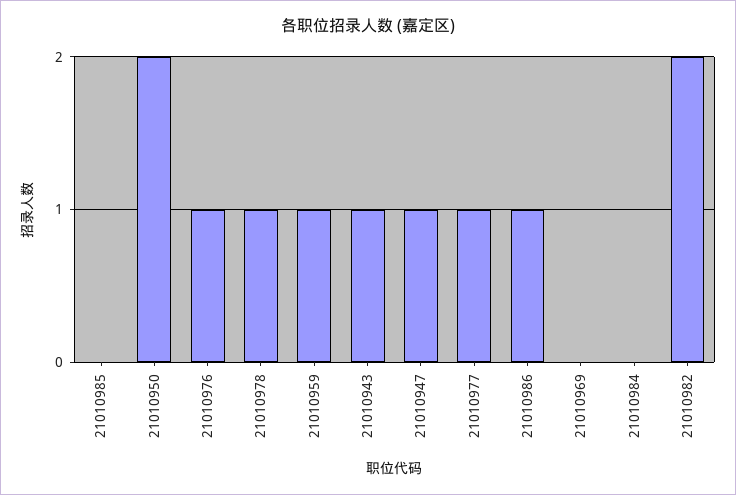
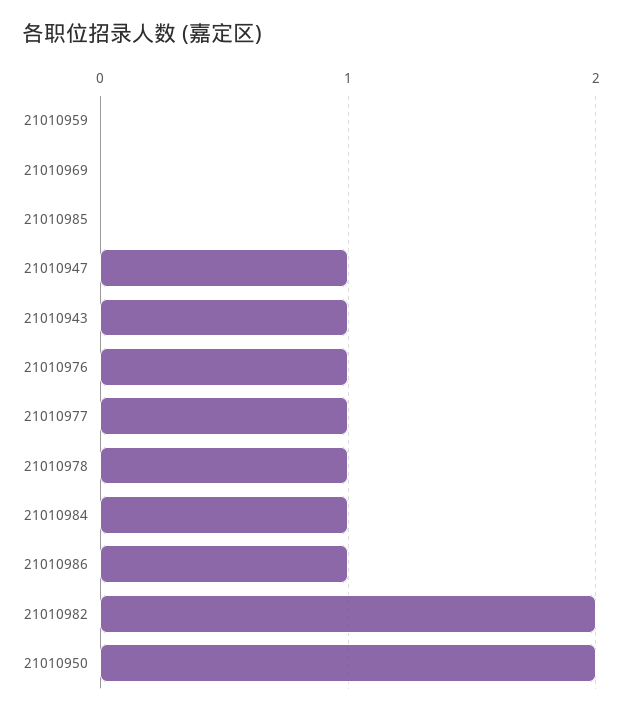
  {
    "21010985": 0,
    "21010950": 2,
    "21010976": 1,
    "21010978": 1,
-   "21010959": 1,
+   "21010959": 0,
    "21010943": 1,
    "21010947": 1,
    "21010977": 1,
    "21010986": 1,
    "21010969": 0,
-   "21010984": 0,
+   "21010984": 1,
    "21010982": 2
  }

